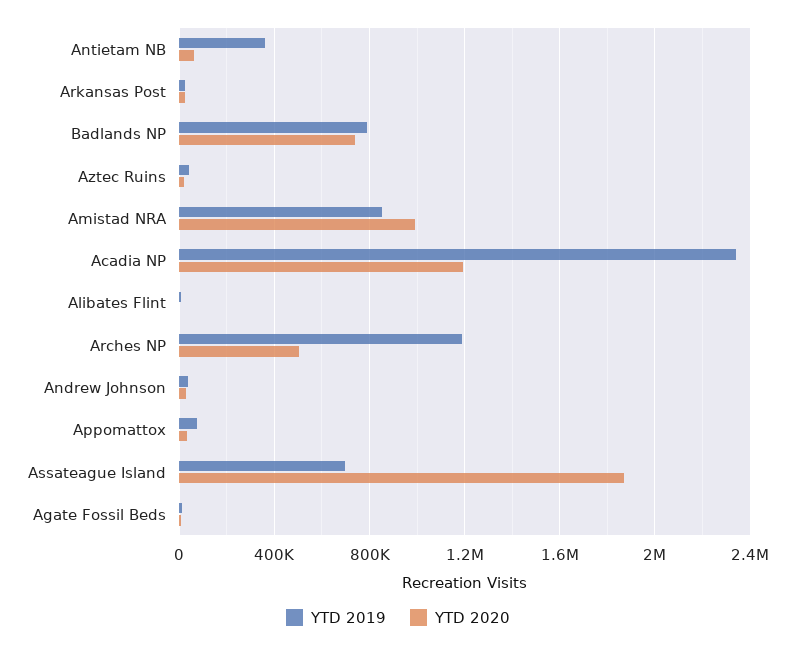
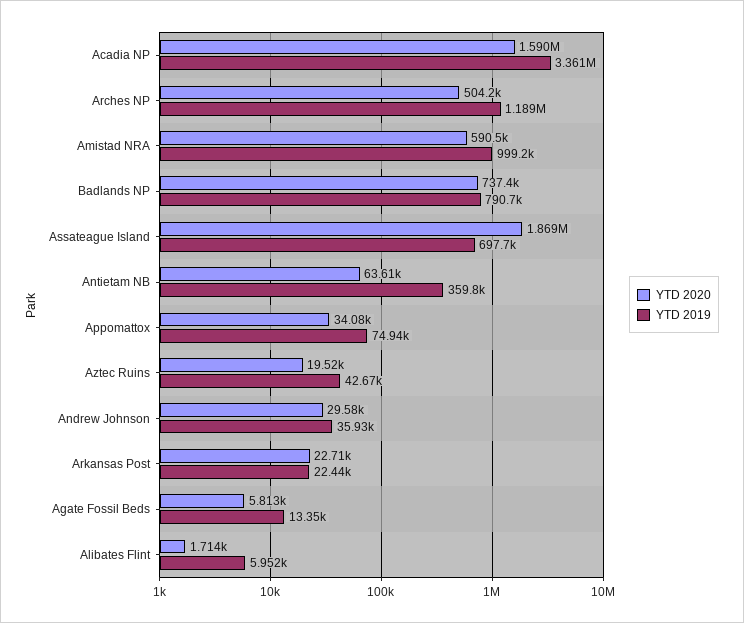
  {
    "YTD 2019": {
      "Antietam NB": 359800,
      "Arkansas Post": 22440,
      "Badlands NP": 790700,
      "Aztec Ruins": 42670,
-     "Amistad NRA": 850000,
+     "Amistad NRA": 999200,
-     "Acadia NP": 2350000,
+     "Acadia NP": 3361000,
      "Alibates Flint": 5952,
      "Arches NP": 1189000,
      "Andrew Johnson": 35930,
      "Appomattox": 74940,
      "Assateague Island": 697700,
      "Agate Fossil Beds": 13350
    },
    "YTD 2020": {
      "Antietam NB": 63610,
      "Arkansas Post": 22710,
      "Badlands NP": 737400,
      "Aztec Ruins": 19520,
-     "Amistad NRA": 1000000,
+     "Amistad NRA": 590500,
-     "Acadia NP": 1200000,
+     "Acadia NP": 1590000,
      "Alibates Flint": 1714,
      "Arches NP": 504200,
      "Andrew Johnson": 29580,
      "Appomattox": 34080,
      "Assateague Island": 1869000,
      "Agate Fossil Beds": 5813
    }
  }

